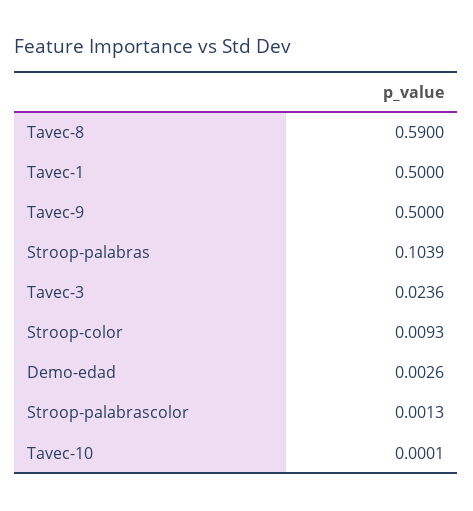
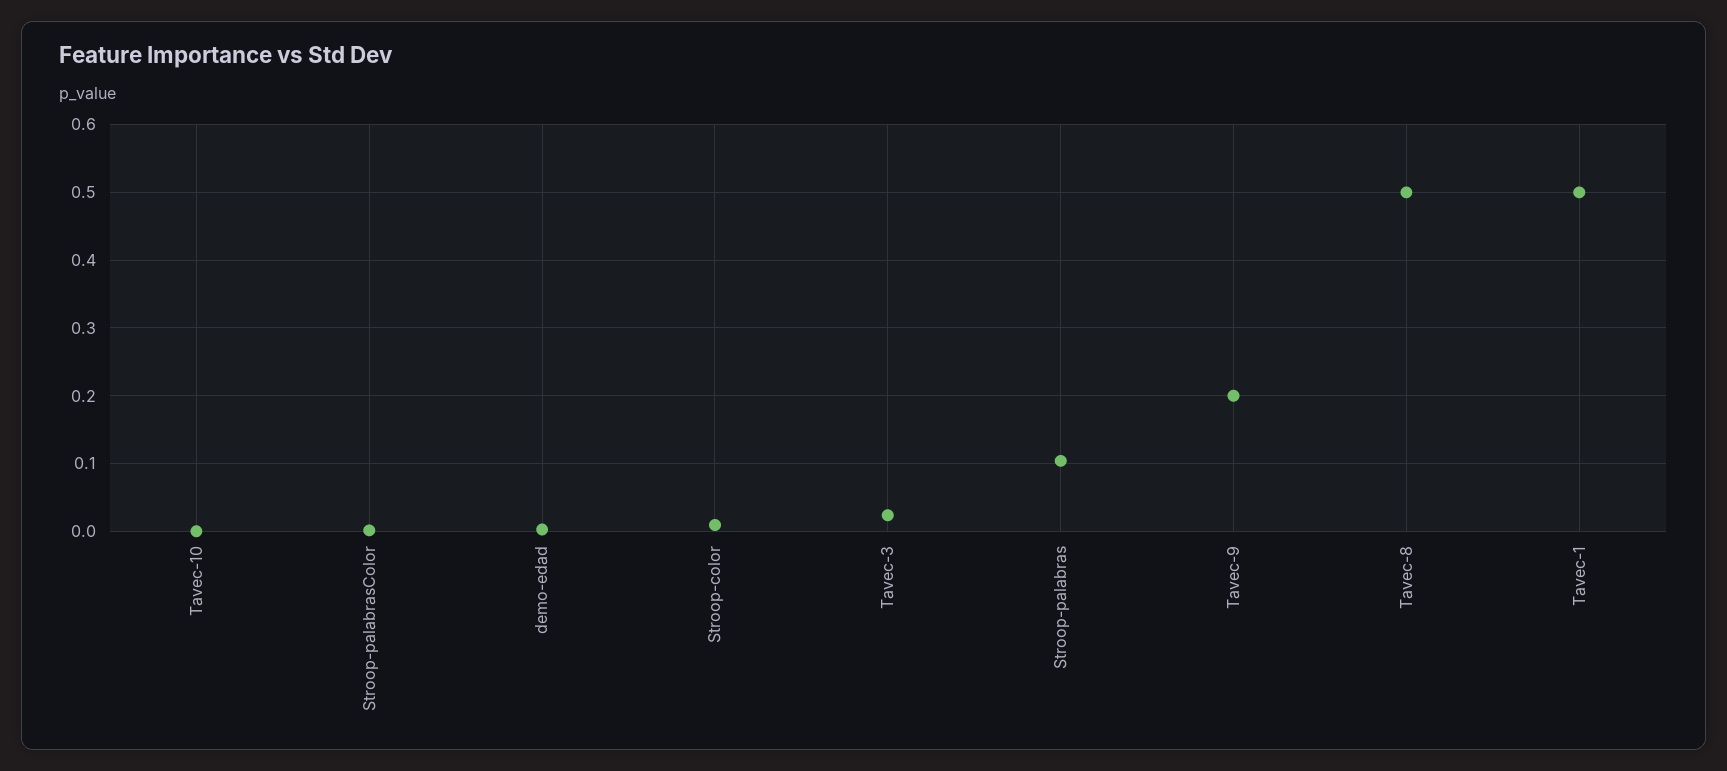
  {
-   "Tavec-8": 0.59,
+   "Tavec-8": 0.5,
    "Tavec-1": 0.5,
-   "Tavec-9": 0.5,
+   "Tavec-9": 0.2,
    "Stroop-palabras": 0.1039,
    "Tavec-3": 0.0236,
    "Stroop-color": 0.0093,
    "Demo-edad": 0.0026,
    "Stroop-palabrascolor": 0.0013,
    "Tavec-10": 0.0001
  }

